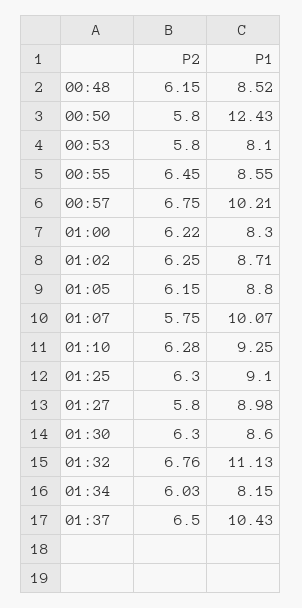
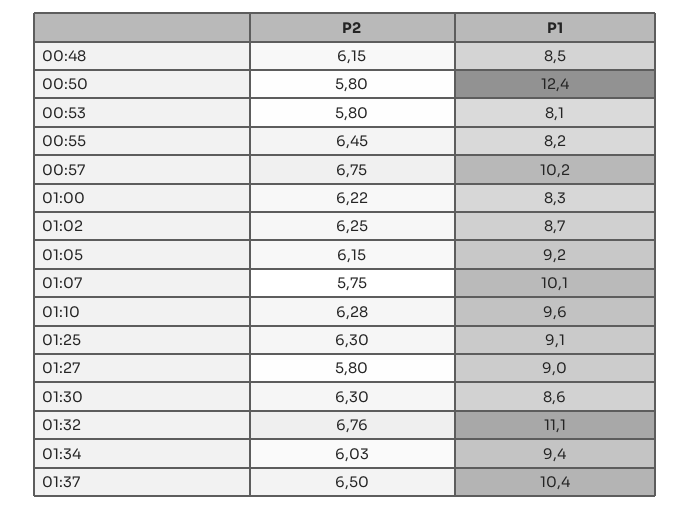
  {
    "P2": {
      "00:48": 6.15,
      "00:50": 5.8,
      "00:53": 5.8,
      "00:55": 6.45,
      "00:57": 6.75,
      "01:00": 6.22,
      "01:02": 6.25,
      "01:05": 6.15,
      "01:07": 5.75,
      "01:10": 6.28,
      "01:25": 6.3,
      "01:27": 5.8,
      "01:30": 6.3,
      "01:32": 6.76,
      "01:34": 6.03,
      "01:37": 6.5
    },
    "P1": {
      "00:48": 8.52,
      "00:50": 12.43,
      "00:53": 8.1,
-     "00:55": 8.55,
+     "00:55": 8.2,
      "00:57": 10.21,
      "01:00": 8.3,
      "01:02": 8.71,
-     "01:05": 8.8,
+     "01:05": 9.2,
      "01:07": 10.07,
-     "01:10": 9.25,
+     "01:10": 9.6,
      "01:25": 9.1,
      "01:27": 8.98,
      "01:30": 8.6,
      "01:32": 11.13,
-     "01:34": 8.15,
+     "01:34": 9.4,
      "01:37": 10.43
    }
  }

